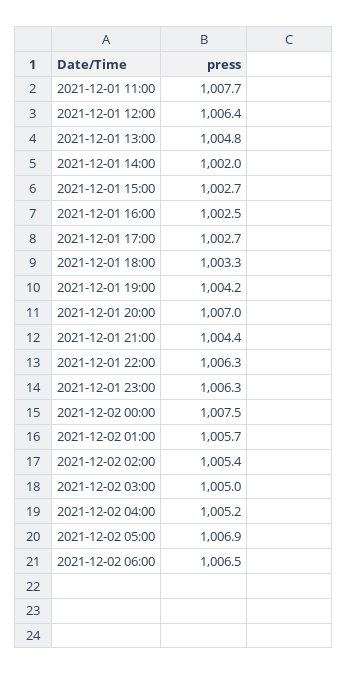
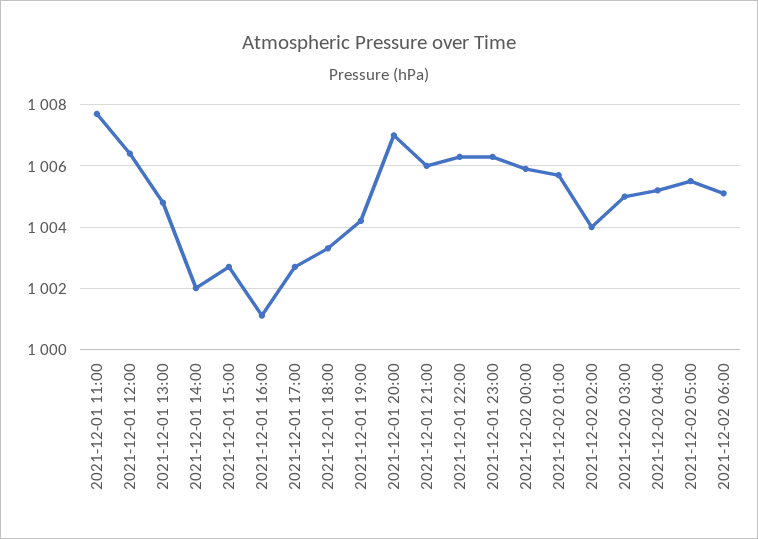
  {
    "2021-12-01 11:00": 1007.7,
    "2021-12-01 12:00": 1006.4,
    "2021-12-01 13:00": 1004.8,
    "2021-12-01 14:00": 1002,
    "2021-12-01 15:00": 1002.7,
-   "2021-12-01 16:00": 1002.5,
+   "2021-12-01 16:00": 1001,
    "2021-12-01 17:00": 1002.7,
    "2021-12-01 18:00": 1003.3,
    "2021-12-01 19:00": 1004.2,
    "2021-12-01 20:00": 1007,
-   "2021-12-01 21:00": 1004.4,
+   "2021-12-01 21:00": 1006,
    "2021-12-01 22:00": 1006.3,
    "2021-12-01 23:00": 1006.3,
-   "2021-12-02 00:00": 1007.5,
+   "2021-12-02 00:00": 1006,
    "2021-12-02 01:00": 1005.7,
-   "2021-12-02 02:00": 1005.4,
+   "2021-12-02 02:00": 1004,
    "2021-12-02 03:00": 1005,
    "2021-12-02 04:00": 1005.2,
-   "2021-12-02 05:00": 1006.9,
+   "2021-12-02 05:00": 1005.5,
-   "2021-12-02 06:00": 1006.5
+   "2021-12-02 06:00": 1005
  }

